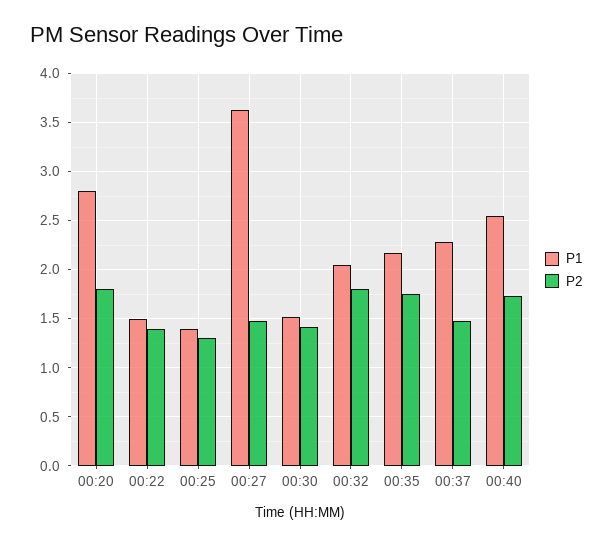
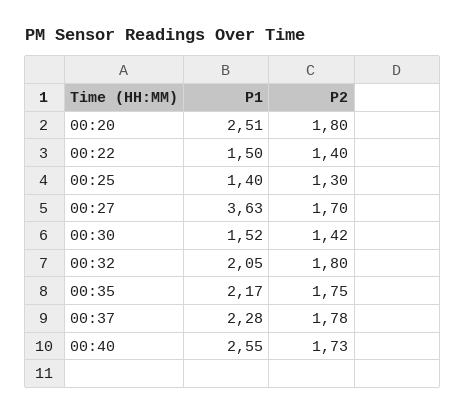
  {
    "P1": {
-     "00:20": 2.8,
+     "00:20": 2.51,
      "00:22": 1.5,
      "00:25": 1.4,
      "00:27": 3.63,
      "00:30": 1.52,
      "00:32": 2.05,
      "00:35": 2.17,
      "00:37": 2.28,
      "00:40": 2.55
    },
    "P2": {
      "00:20": 1.8,
      "00:22": 1.4,
      "00:25": 1.3,
-     "00:27": 1.5,
+     "00:27": 1.7,
      "00:30": 1.42,
      "00:32": 1.8,
      "00:35": 1.75,
-     "00:37": 1.5,
+     "00:37": 1.78,
      "00:40": 1.73
    }
  }

